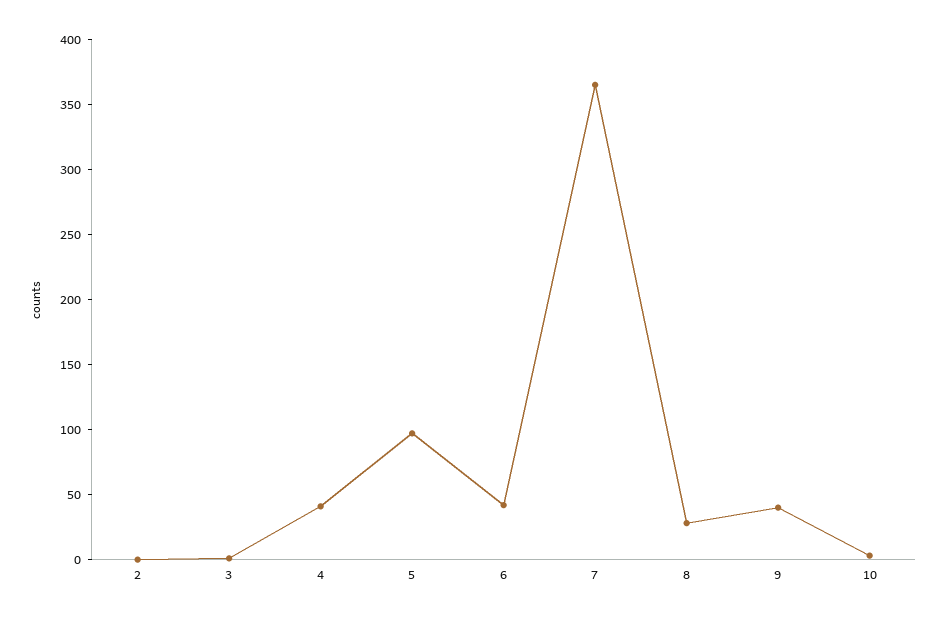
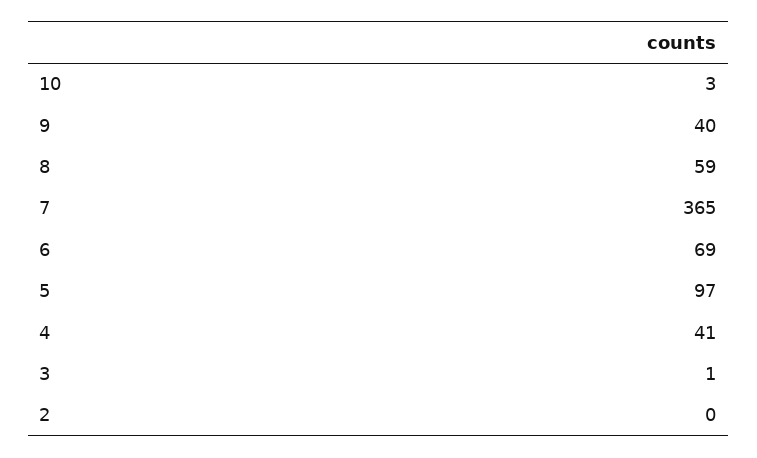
  {
    "2": 0,
    "3": 1,
    "4": 41,
    "5": 97,
-   "6": 40,
+   "6": 69,
    "7": 365,
-   "8": 30,
+   "8": 59,
    "9": 40,
    "10": 3
  }

